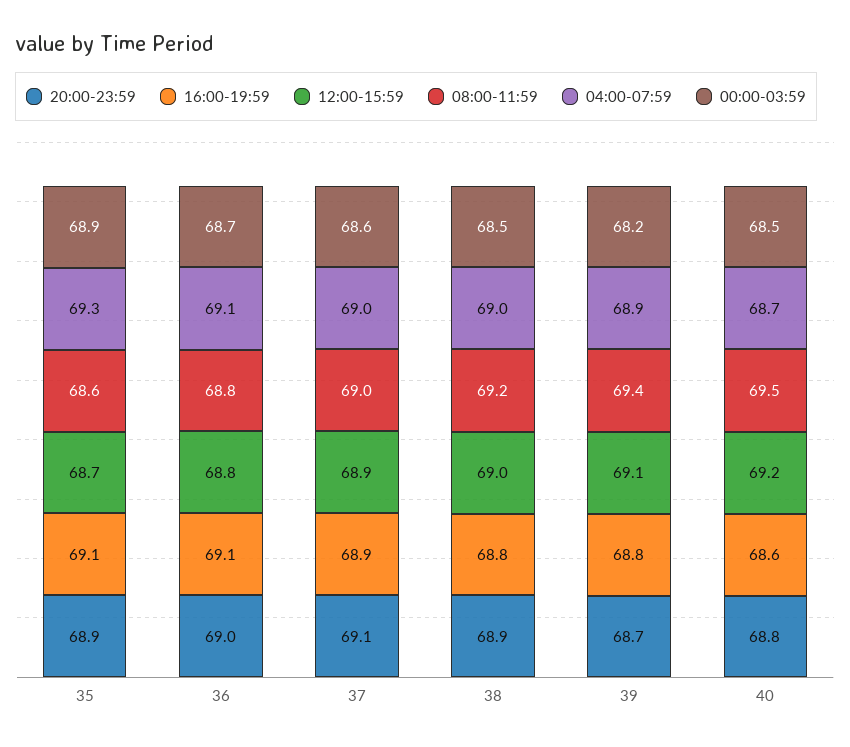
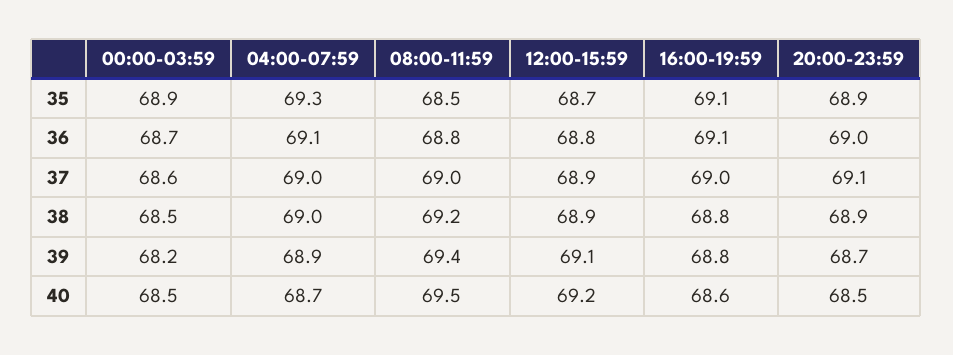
  {
    "20:00-23:59": {
      "35": 68.9,
      "36": 69,
      "37": 69.1,
      "38": 68.9,
      "39": 68.7,
-     "40": 68.8
+     "40": 68.5
    },
    "16:00-19:59": {
      "35": 69.1,
      "36": 69.1,
-     "37": 68.9,
+     "37": 69,
      "38": 68.8,
      "39": 68.8,
      "40": 68.6
    },
    "12:00-15:59": {
      "35": 68.7,
      "36": 68.8,
      "37": 68.9,
-     "38": 69,
+     "38": 68.9,
      "39": 69.1,
      "40": 69.2
    },
    "08:00-11:59": {
-     "35": 68.6,
+     "35": 68.5,
      "36": 68.8,
      "37": 69,
      "38": 69.2,
      "39": 69.4,
      "40": 69.5
    },
    "04:00-07:59": {
      "35": 69.3,
      "36": 69.1,
      "37": 69,
      "38": 69,
      "39": 68.9,
      "40": 68.7
    },
    "00:00-03:59": {
      "35": 68.9,
      "36": 68.7,
      "37": 68.6,
      "38": 68.5,
      "39": 68.2,
      "40": 68.5
    }
  }

